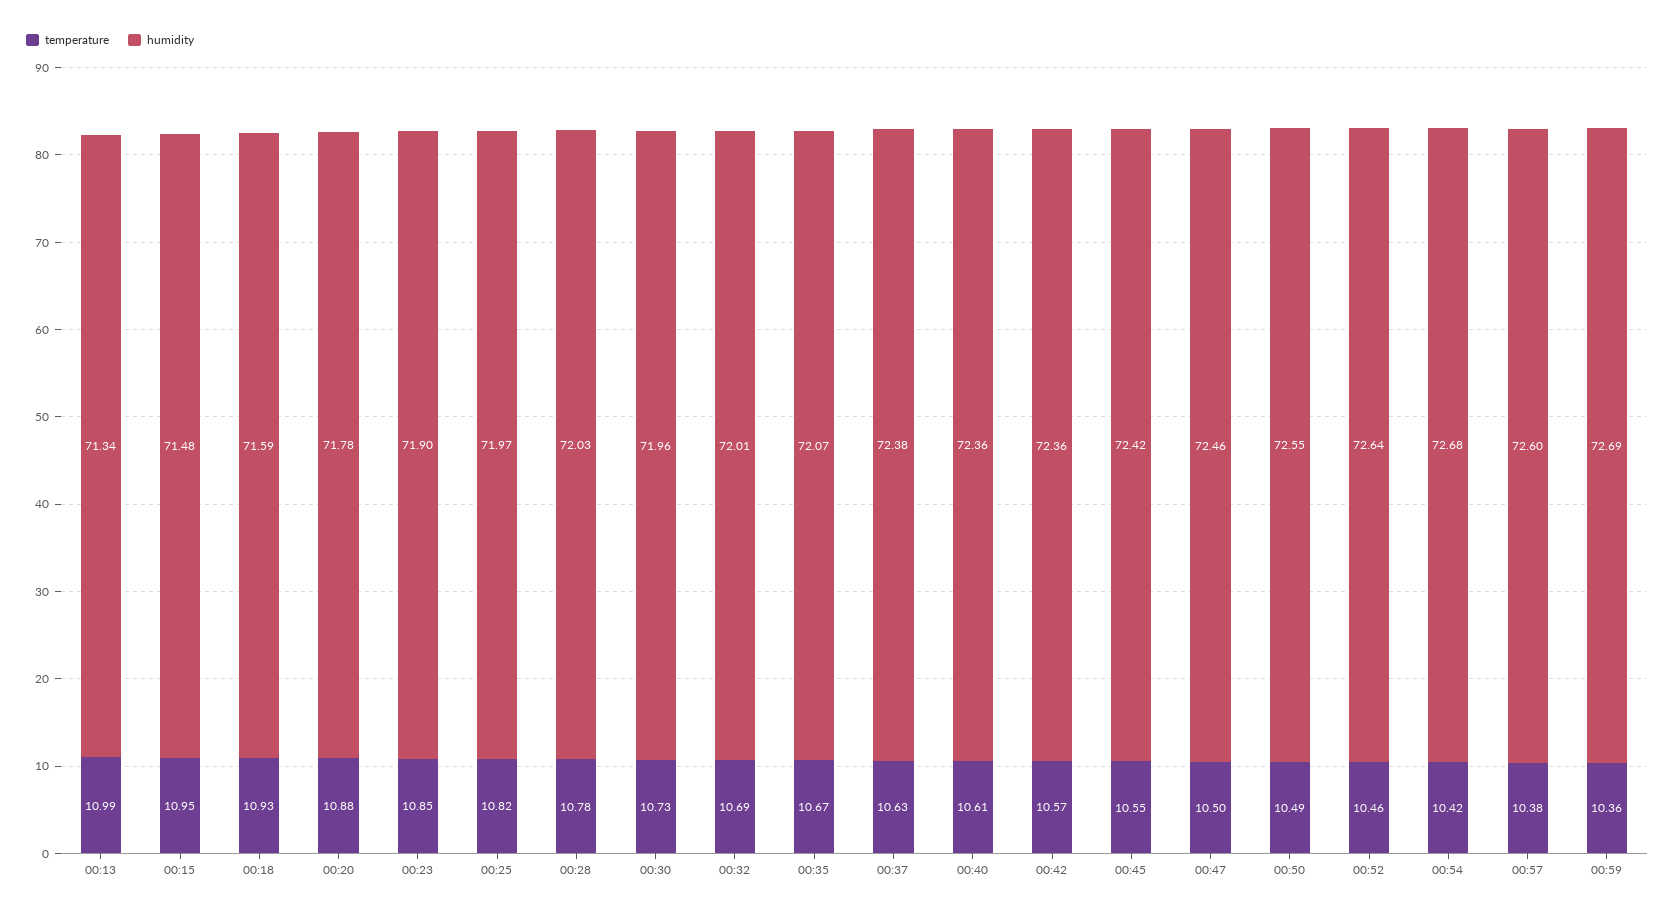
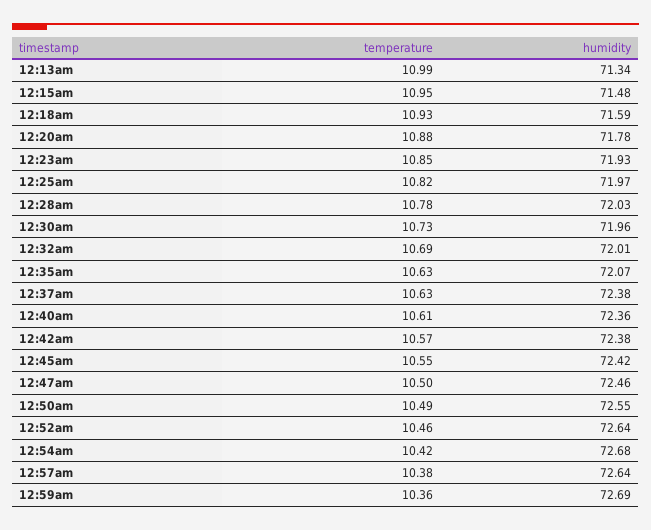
  {
    "temperature": {
      "00:13": 10.99,
      "00:15": 10.95,
      "00:18": 10.93,
      "00:20": 10.88,
      "00:23": 10.85,
      "00:25": 10.82,
      "00:28": 10.78,
      "00:30": 10.73,
      "00:32": 10.69,
-     "00:35": 10.67,
+     "00:35": 10.63,
      "00:37": 10.63,
      "00:40": 10.61,
      "00:42": 10.57,
      "00:45": 10.55,
      "00:47": 10.5,
      "00:50": 10.49,
      "00:52": 10.46,
      "00:54": 10.42,
      "00:57": 10.38,
      "00:59": 10.36
    },
    "humidity": {
      "00:13": 71.34,
      "00:15": 71.48,
      "00:18": 71.59,
      "00:20": 71.78,
-     "00:23": 71.9,
+     "00:23": 71.93,
      "00:25": 71.97,
      "00:28": 72.03,
      "00:30": 71.96,
      "00:32": 72.01,
      "00:35": 72.07,
      "00:37": 72.38,
      "00:40": 72.36,
-     "00:42": 72.36,
+     "00:42": 72.38,
      "00:45": 72.42,
      "00:47": 72.46,
      "00:50": 72.55,
      "00:52": 72.64,
      "00:54": 72.68,
-     "00:57": 72.6,
+     "00:57": 72.64,
      "00:59": 72.69
    }
  }

